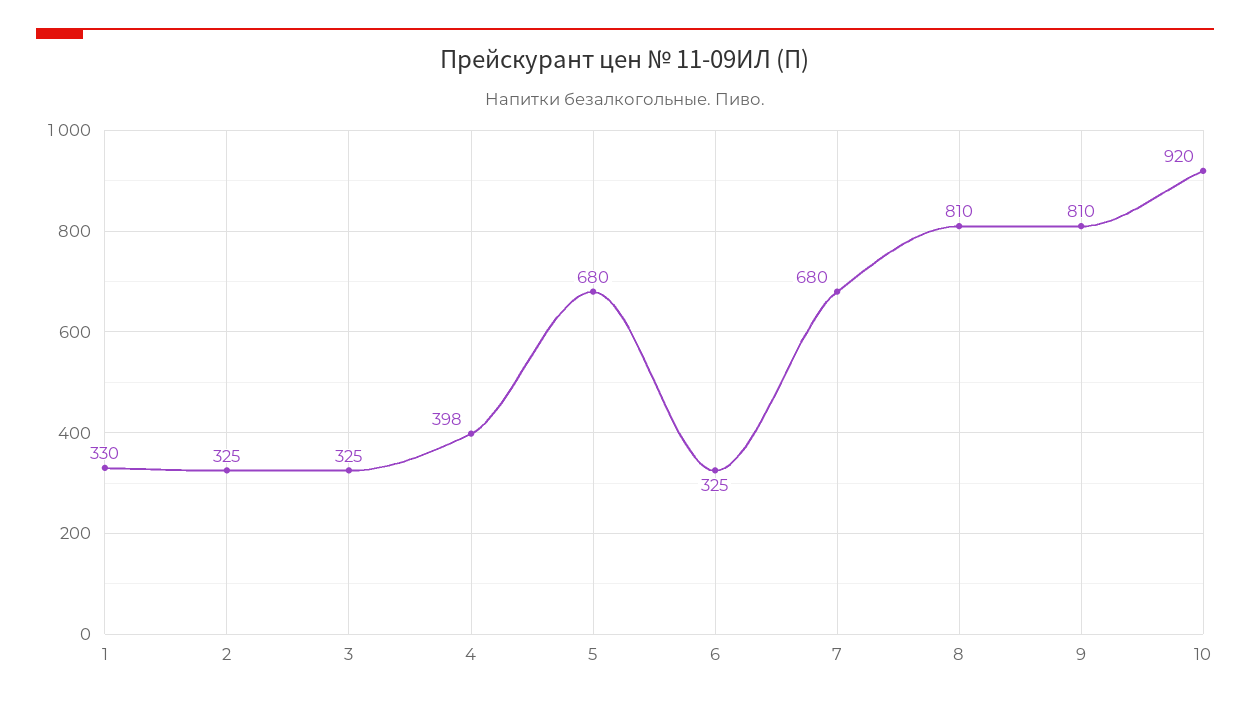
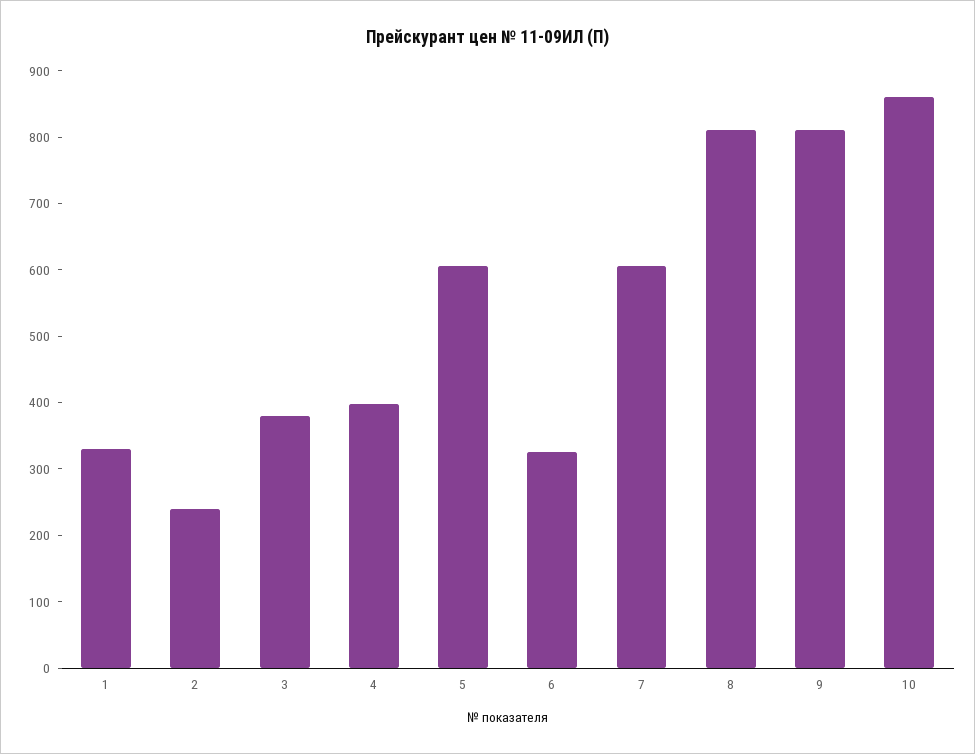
  {
    "1": 330,
-   "2": 325,
+   "2": 240,
-   "3": 325,
+   "3": 380,
    "4": 398,
-   "5": 680,
+   "5": 600,
    "6": 325,
-   "7": 680,
+   "7": 600,
    "8": 810,
    "9": 810,
-   "10": 920
+   "10": 860
  }

